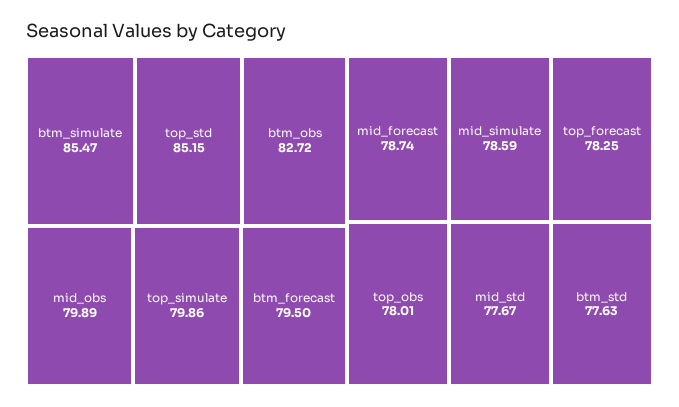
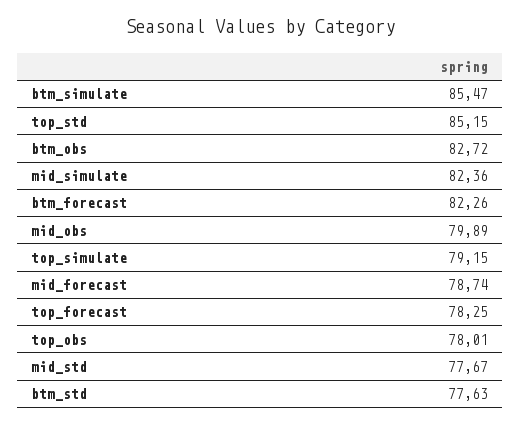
  {
    "btm_simulate": 85.47,
    "top_std": 85.15,
    "btm_obs": 82.72,
    "mid_obs": 79.89,
-   "top_simulate": 79.86,
+   "top_simulate": 79.15,
-   "btm_forecast": 79.5,
+   "btm_forecast": 82.26,
    "mid_forecast": 78.74,
-   "mid_simulate": 78.59,
+   "mid_simulate": 82.36,
    "top_forecast": 78.25,
    "top_obs": 78.01,
    "mid_std": 77.67,
    "btm_std": 77.63
  }

